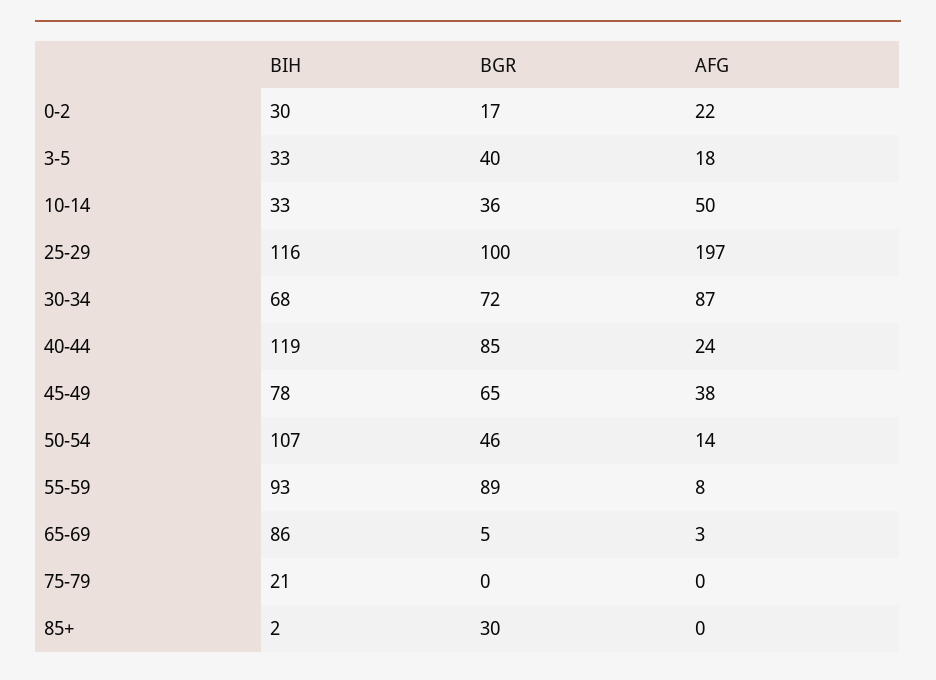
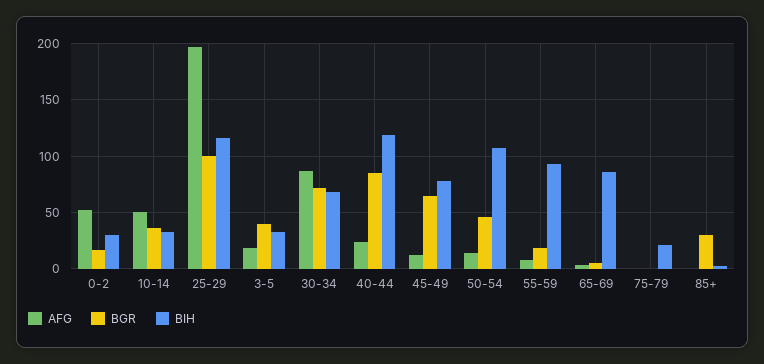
  {
    "BIH": {
      "0-2": 30,
      "3-5": 33,
      "10-14": 33,
      "25-29": 116,
      "30-34": 68,
      "40-44": 119,
      "45-49": 78,
      "50-54": 107,
      "55-59": 93,
      "65-69": 86,
      "75-79": 21,
      "85+": 2
    },
    "BGR": {
      "0-2": 17,
      "3-5": 40,
      "10-14": 36,
      "25-29": 100,
      "30-34": 72,
      "40-44": 85,
      "45-49": 65,
      "50-54": 46,
-     "55-59": 89,
+     "55-59": 20,
      "65-69": 5,
      "75-79": 0,
      "85+": 30
    },
    "AFG": {
-     "0-2": 22,
+     "0-2": 50,
      "3-5": 18,
      "10-14": 50,
      "25-29": 197,
      "30-34": 87,
      "40-44": 24,
-     "45-49": 38,
+     "45-49": 10,
      "50-54": 14,
      "55-59": 8,
      "65-69": 3,
      "75-79": 0,
      "85+": 0
    }
  }

